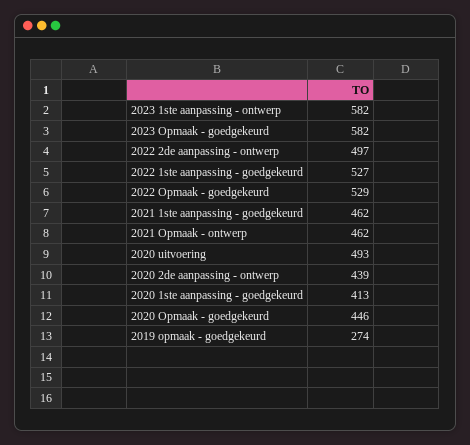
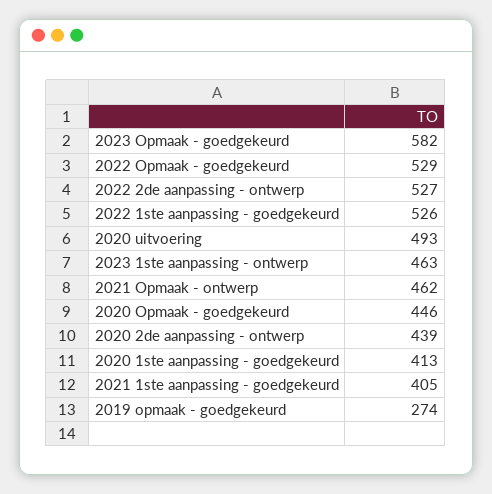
  {
-   "2023 1ste aanpassing - ontwerp": 582,
+   "2023 1ste aanpassing - ontwerp": 463,
    "2023 Opmaak - goedgekeurd": 582,
-   "2022 2de aanpassing - ontwerp": 497,
+   "2022 2de aanpassing - ontwerp": 527,
-   "2022 1ste aanpassing - goedgekeurd": 527,
+   "2022 1ste aanpassing - goedgekeurd": 526,
    "2022 Opmaak - goedgekeurd": 529,
-   "2021 1ste aanpassing - goedgekeurd": 462,
+   "2021 1ste aanpassing - goedgekeurd": 405,
    "2021 Opmaak - ontwerp": 462,
    "2020 uitvoering": 493,
    "2020 2de aanpassing - ontwerp": 439,
    "2020 1ste aanpassing - goedgekeurd": 413,
    "2020 Opmaak - goedgekeurd": 446,
    "2019 opmaak - goedgekeurd": 274
  }

